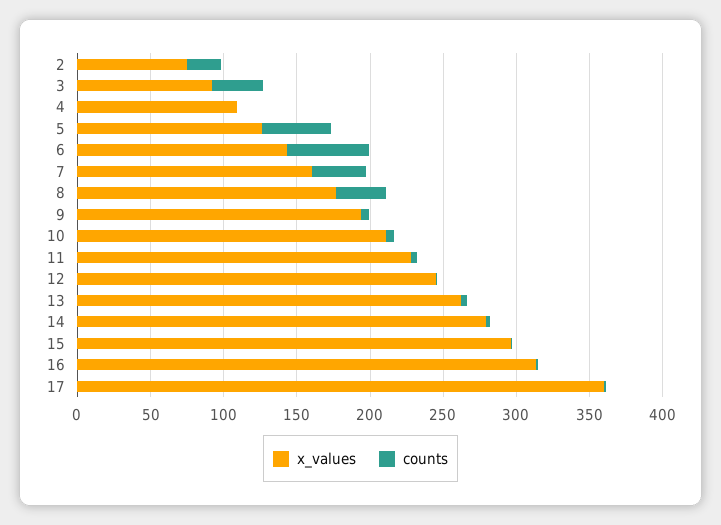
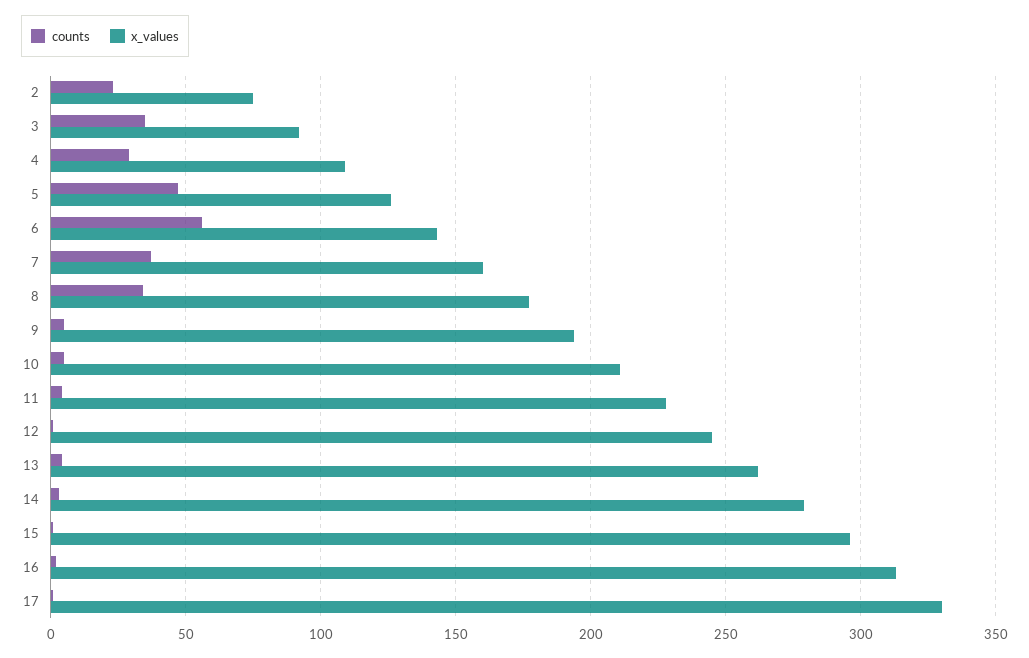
  {
    "x_values": {
      "2": 75,
      "3": 90,
      "4": 110,
      "5": 125,
      "6": 145,
      "7": 160,
      "8": 175,
      "9": 195,
      "10": 210,
      "11": 230,
      "12": 245,
      "13": 260,
      "14": 280,
      "15": 295,
      "16": 315,
-     "17": 360
+     "17": 330
    },
    "counts": {
      "2": 25,
      "3": 35,
-     "4": 0,
+     "4": 30,
      "5": 45,
      "6": 55,
      "7": 35,
      "8": 35,
      "9": 5,
      "10": 5,
      "11": 5,
      "12": 0,
      "13": 5,
      "14": 5,
      "15": 0,
      "16": 0,
      "17": 0
    }
  }

